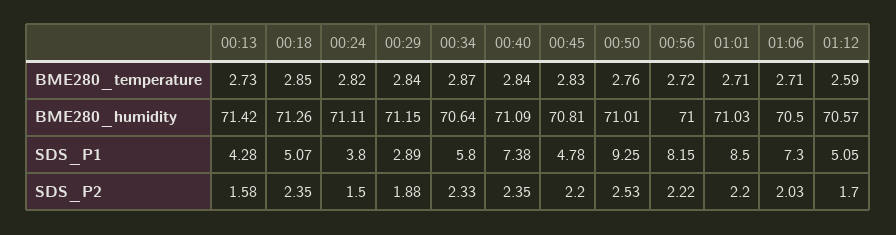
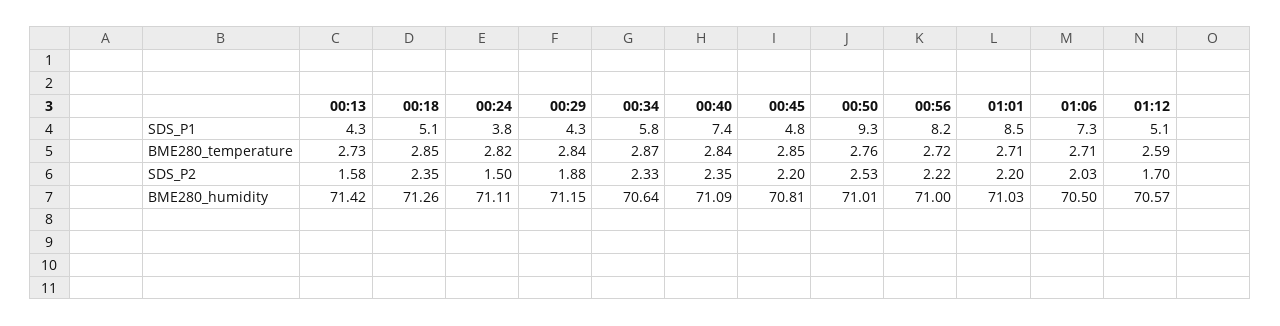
  {
    "00:13": {
      "BME280_temperature": 2.73,
      "BME280_humidity": 71.42,
      "SDS_P1": 4.28,
      "SDS_P2": 1.58
    },
    "00:18": {
      "BME280_temperature": 2.85,
      "BME280_humidity": 71.26,
      "SDS_P1": 5.07,
      "SDS_P2": 2.35
    },
    "00:24": {
      "BME280_temperature": 2.82,
      "BME280_humidity": 71.11,
      "SDS_P1": 3.8,
      "SDS_P2": 1.5
    },
    "00:29": {
      "BME280_temperature": 2.84,
      "BME280_humidity": 71.15,
-     "SDS_P1": 2.89,
+     "SDS_P1": 4.3,
      "SDS_P2": 1.88
    },
    "00:34": {
      "BME280_temperature": 2.87,
      "BME280_humidity": 70.64,
      "SDS_P1": 5.8,
      "SDS_P2": 2.33
    },
    "00:40": {
      "BME280_temperature": 2.84,
      "BME280_humidity": 71.09,
      "SDS_P1": 7.38,
      "SDS_P2": 2.35
    },
    "00:45": {
-     "BME280_temperature": 2.83,
+     "BME280_temperature": 2.85,
      "BME280_humidity": 70.81,
      "SDS_P1": 4.78,
      "SDS_P2": 2.2
    },
    "00:50": {
      "BME280_temperature": 2.76,
      "BME280_humidity": 71.01,
      "SDS_P1": 9.25,
      "SDS_P2": 2.53
    },
    "00:56": {
      "BME280_temperature": 2.72,
      "BME280_humidity": 71,
      "SDS_P1": 8.15,
      "SDS_P2": 2.22
    },
    "01:01": {
      "BME280_temperature": 2.71,
      "BME280_humidity": 71.03,
      "SDS_P1": 8.5,
      "SDS_P2": 2.2
    },
    "01:06": {
      "BME280_temperature": 2.71,
      "BME280_humidity": 70.5,
      "SDS_P1": 7.3,
      "SDS_P2": 2.03
    },
    "01:12": {
      "BME280_temperature": 2.59,
      "BME280_humidity": 70.57,
      "SDS_P1": 5.05,
      "SDS_P2": 1.7
    }
  }

